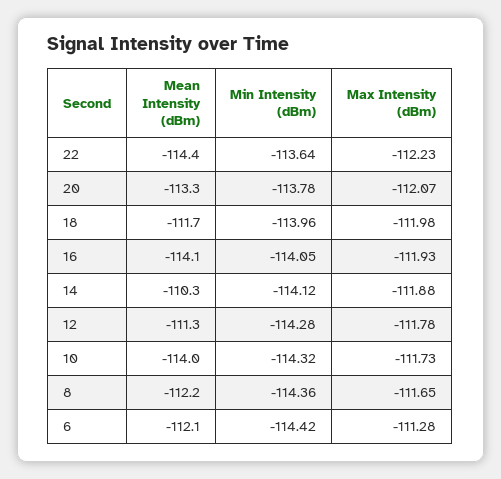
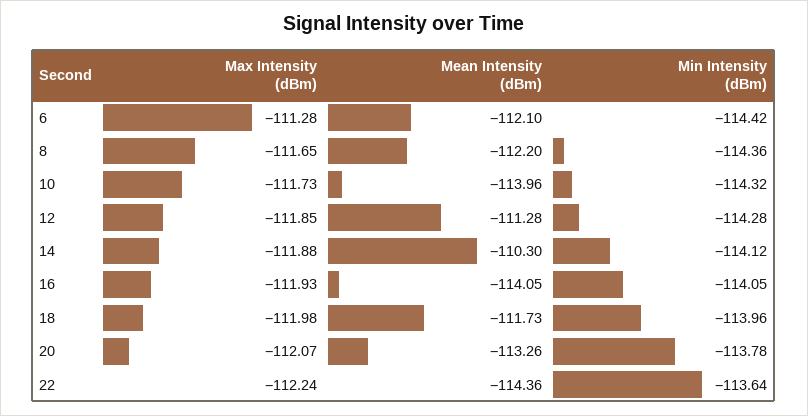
  {
    "Mean Intensity (dBm)": {
      "22": -114.36,
      "20": -113.26,
      "18": -111.73,
      "16": -114.05,
      "14": -110.3,
      "12": -111.28,
      "10": -113.96,
      "8": -112.2,
      "6": -112.1
    },
    "Min Intensity (dBm)": {
      "22": -113.64,
      "20": -113.78,
      "18": -113.96,
      "16": -114.05,
      "14": -114.12,
      "12": -114.28,
      "10": -114.32,
      "8": -114.36,
      "6": -114.42
    },
    "Max Intensity (dBm)": {
-     "22": -112.23,
+     "22": -112.24,
      "20": -112.07,
      "18": -111.98,
      "16": -111.93,
      "14": -111.88,
-     "12": -111.78,
+     "12": -111.85,
      "10": -111.73,
      "8": -111.65,
      "6": -111.28
    }
  }

